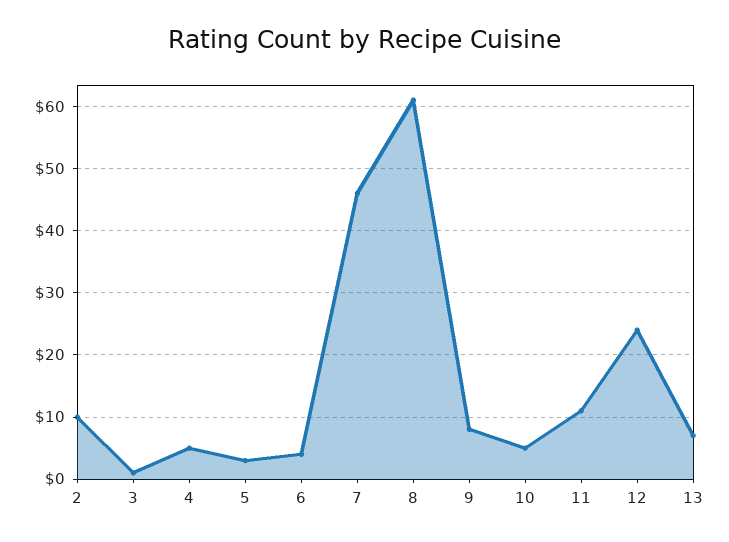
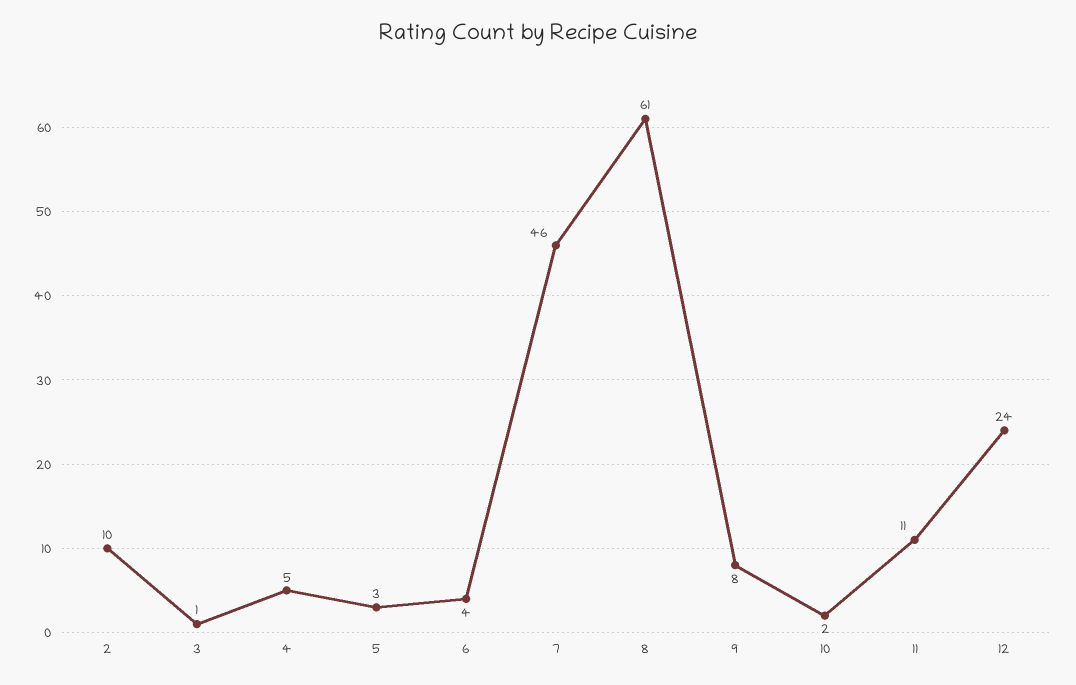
  {
    "2": 10,
    "3": 1,
    "4": 5,
    "5": 3,
    "6": 4,
    "7": 46,
    "8": 61,
    "9": 8,
-   "10": 5,
+   "10": 2,
    "11": 11,
-   "12": 24,
+   "12": 24
-   "13": 7
  }

